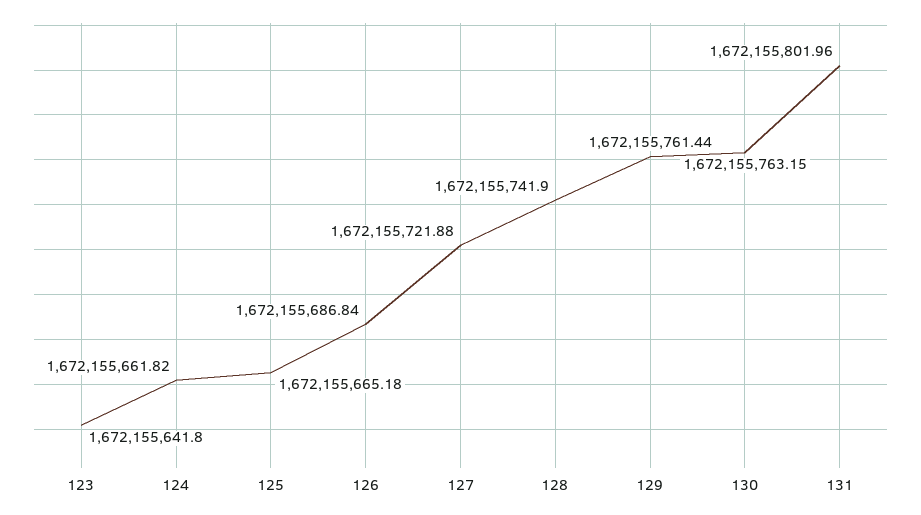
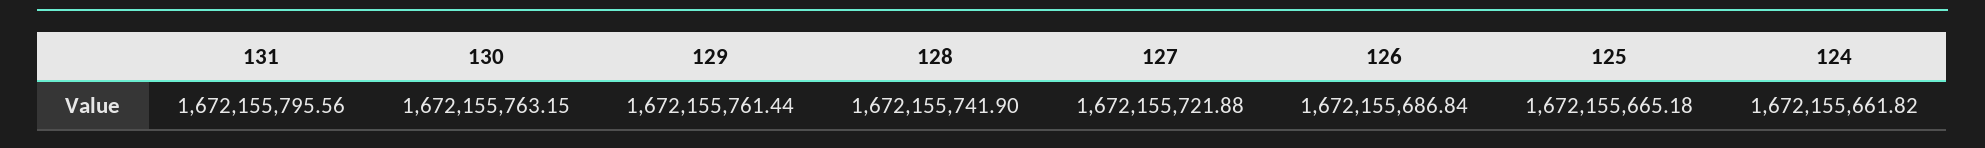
  {
-   "123": 1672155641.8,
    "124": 1672155661.82,
    "125": 1672155665.18,
    "126": 1672155686.84,
    "127": 1672155721.88,
    "128": 1672155741.9,
    "129": 1672155761.44,
    "130": 1672155763.15,
-   "131": 1672155801.96
+   "131": 1672155795.56
  }

